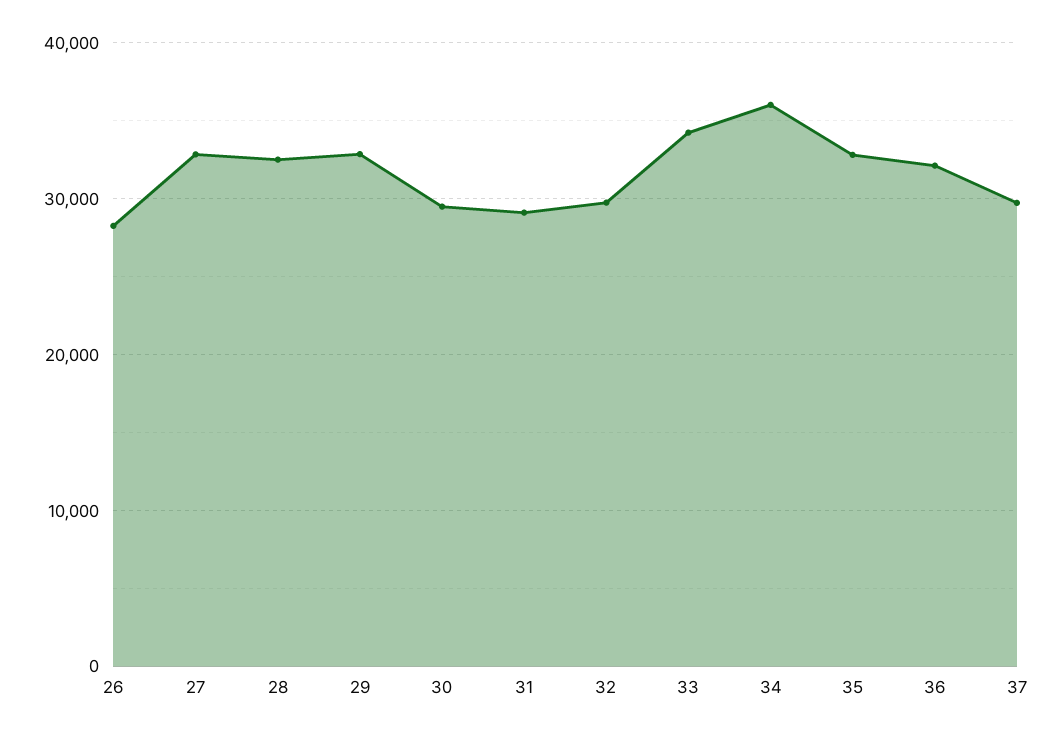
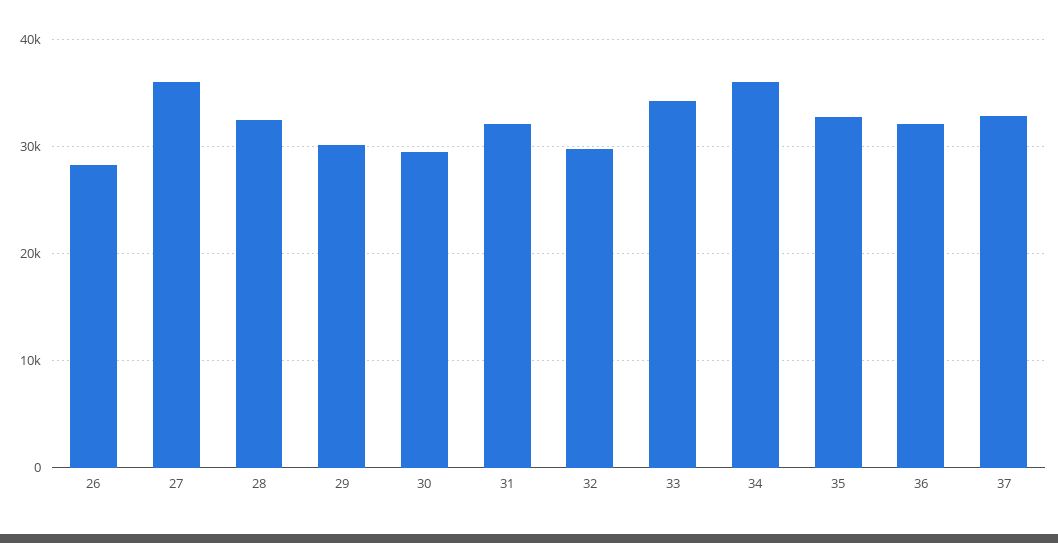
  {
    "26": 28000,
-   "27": 33000,
+   "27": 36000,
    "28": 33000,
-   "29": 33000,
+   "29": 30000,
    "30": 29000,
-   "31": 29000,
+   "31": 32000,
    "32": 30000,
    "33": 34000,
    "34": 36000,
    "35": 33000,
    "36": 32000,
-   "37": 30000
+   "37": 33000
  }

